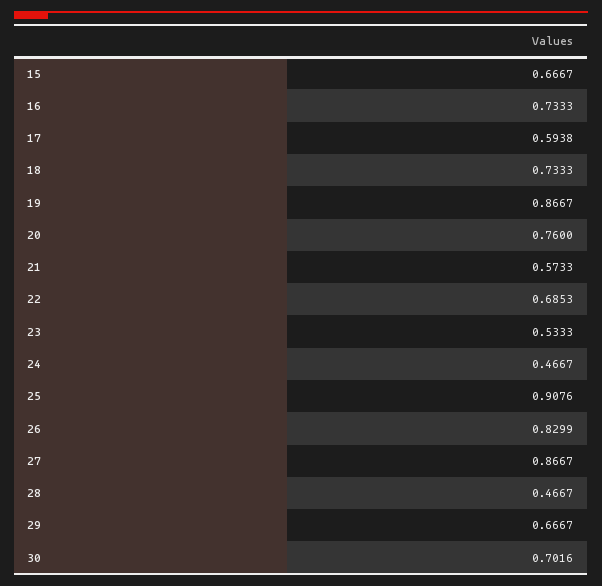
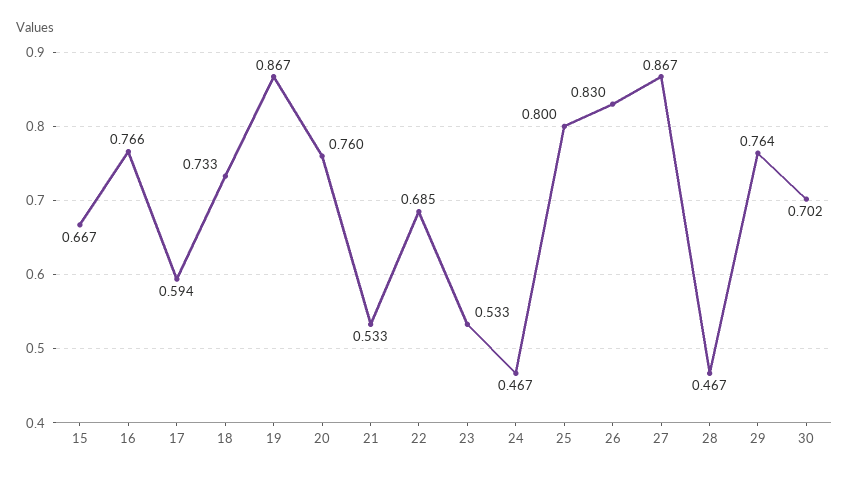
  {
    "15": 0.6667,
-   "16": 0.7333,
+   "16": 0.766,
    "17": 0.5938,
    "18": 0.7333,
    "19": 0.8667,
    "20": 0.76,
-   "21": 0.5733,
+   "21": 0.533,
    "22": 0.6853,
    "23": 0.5333,
    "24": 0.4667,
-   "25": 0.9076,
+   "25": 0.8,
    "26": 0.8299,
    "27": 0.8667,
    "28": 0.4667,
-   "29": 0.6667,
+   "29": 0.764,
    "30": 0.7016
  }

